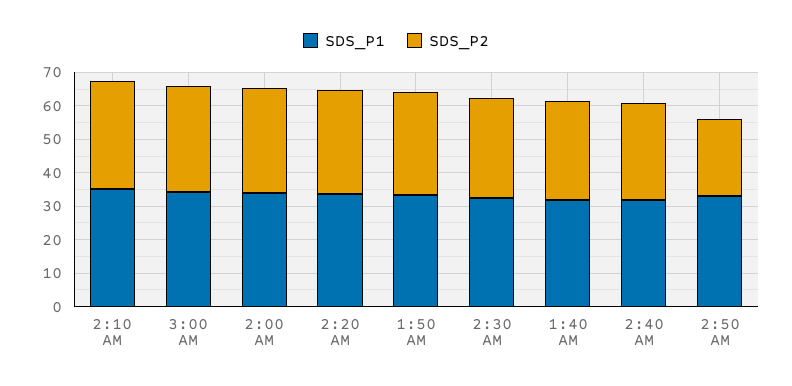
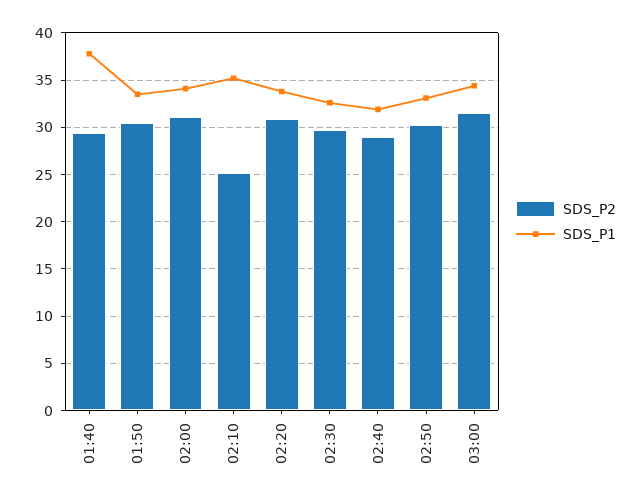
  {
    "SDS_P1": {
      "2:10 AM": 35,
      "3:00 AM": 34,
      "2:00 AM": 34,
      "2:20 AM": 34,
      "1:50 AM": 34,
      "2:30 AM": 33,
-     "1:40 AM": 32.5,
+     "1:40 AM": 38,
      "2:40 AM": 32,
      "2:50 AM": 33
    },
    "SDS_P2": {
-     "2:10 AM": 32.5,
+     "2:10 AM": 25,
      "3:00 AM": 32,
      "2:00 AM": 31,
      "2:20 AM": 31,
      "1:50 AM": 31,
      "2:30 AM": 30,
      "1:40 AM": 29,
      "2:40 AM": 29,
-     "2:50 AM": 22.5
+     "2:50 AM": 30
    }
  }

